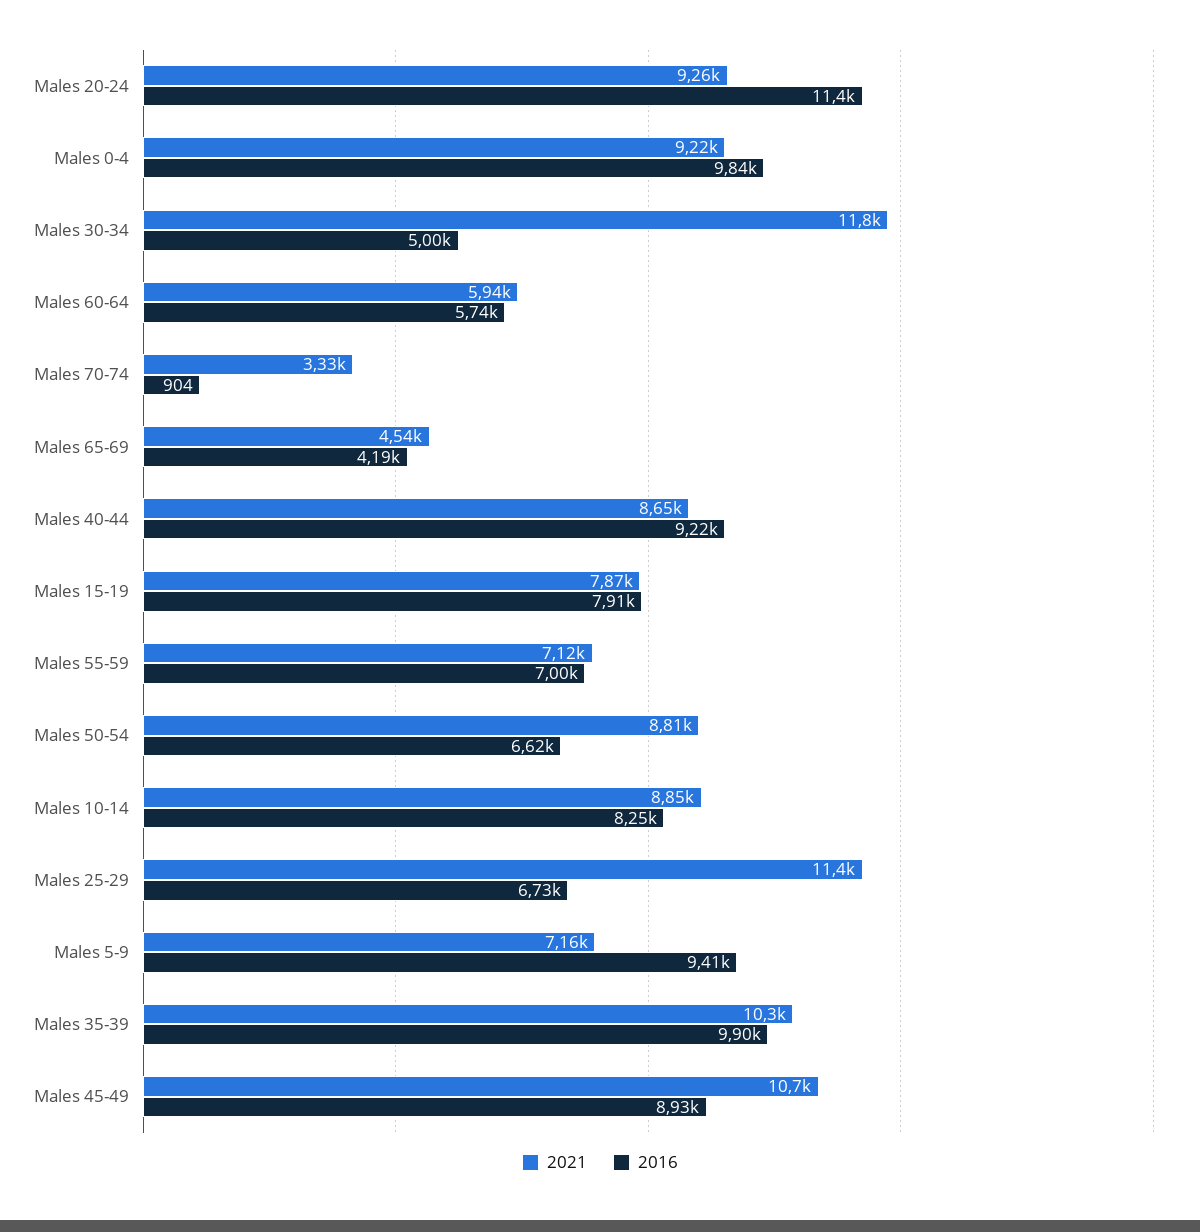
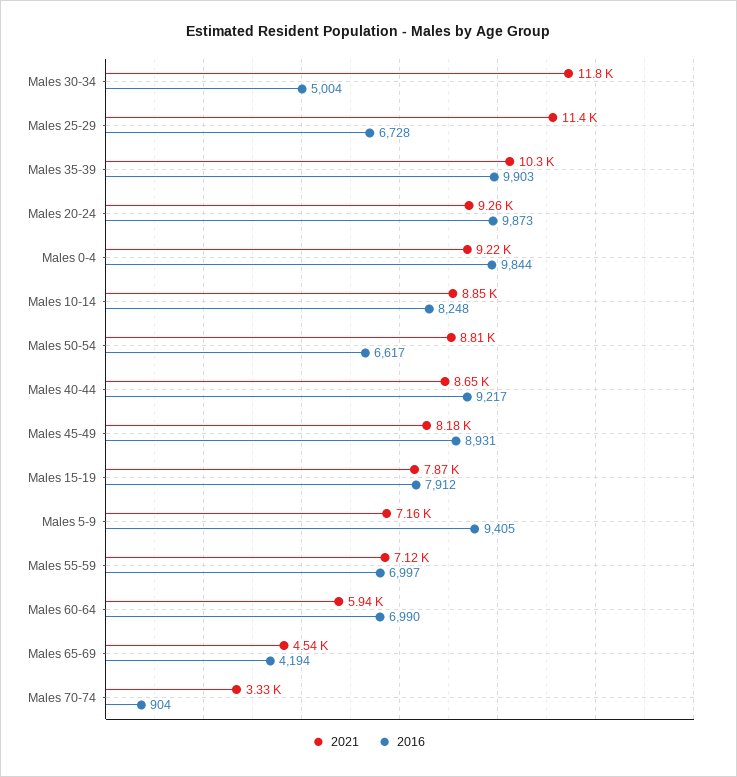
  {
    "2021": {
      "Males 20-24": 9260,
      "Males 0-4": 9220,
      "Males 30-34": 11800,
      "Males 60-64": 5940,
      "Males 70-74": 3330,
      "Males 65-69": 4540,
      "Males 40-44": 8650,
      "Males 15-19": 7870,
      "Males 55-59": 7120,
      "Males 50-54": 8810,
      "Males 10-14": 8850,
      "Males 25-29": 11400,
      "Males 5-9": 7160,
      "Males 35-39": 10300,
-     "Males 45-49": 10700
+     "Males 45-49": 8180
    },
    "2016": {
-     "Males 20-24": 11400,
+     "Males 20-24": 9873,
      "Males 0-4": 9844,
      "Males 30-34": 5004,
-     "Males 60-64": 5740,
+     "Males 60-64": 6990,
      "Males 70-74": 904,
      "Males 65-69": 4194,
      "Males 40-44": 9217,
      "Males 15-19": 7912,
      "Males 55-59": 6997,
      "Males 50-54": 6617,
      "Males 10-14": 8248,
      "Males 25-29": 6728,
      "Males 5-9": 9405,
      "Males 35-39": 9903,
      "Males 45-49": 8931
    }
  }

